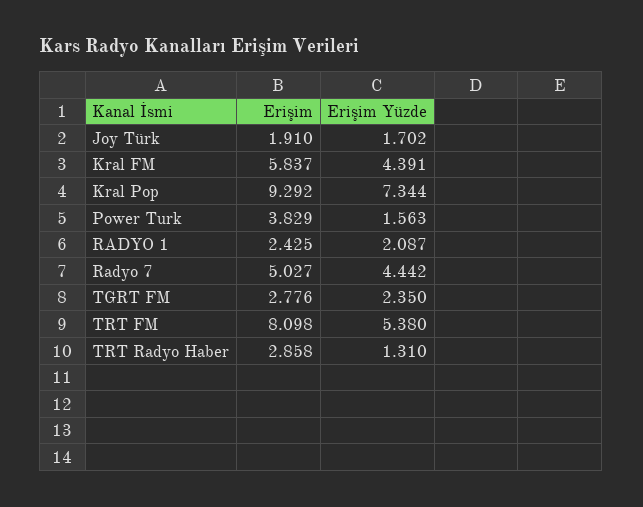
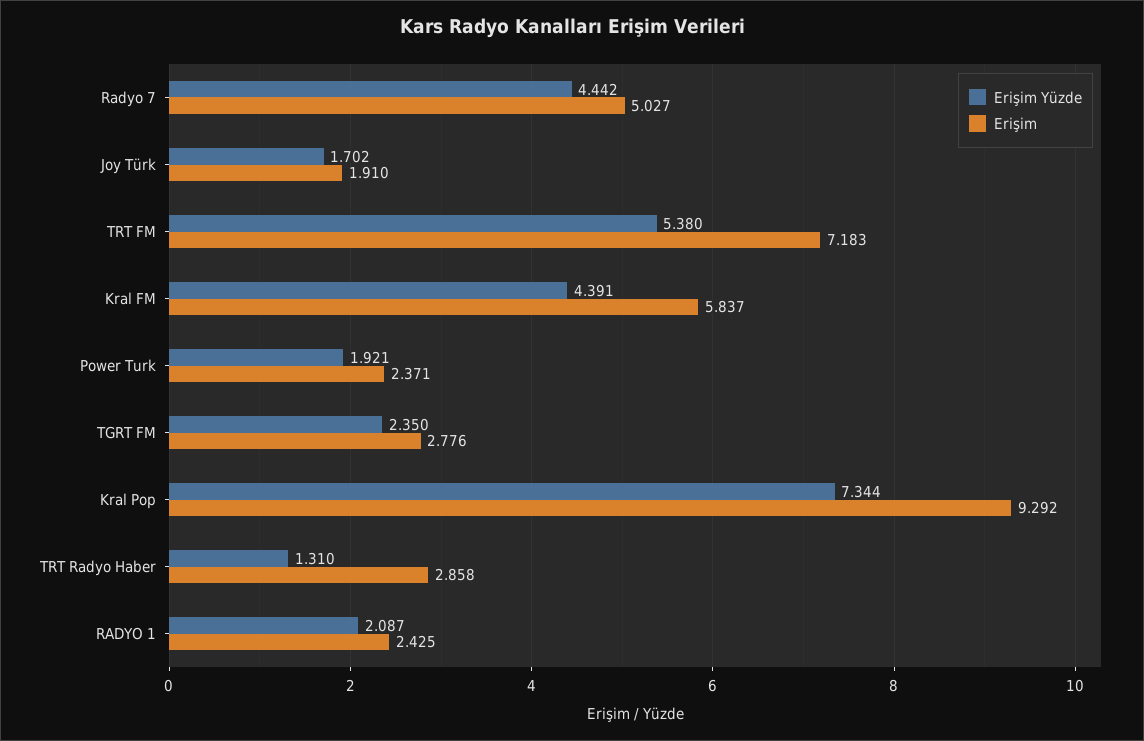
  {
    "Erişim": {
      "Joy Türk": 1.91,
      "Kral FM": 5.837,
      "Kral Pop": 9.292,
-     "Power Turk": 3.829,
+     "Power Turk": 2.371,
      "RADYO 1": 2.425,
      "Radyo 7": 5.027,
      "TGRT FM": 2.776,
-     "TRT FM": 8.098,
+     "TRT FM": 7.183,
      "TRT Radyo Haber": 2.858
    },
    "Erişim Yüzde": {
      "Joy Türk": 1.702,
      "Kral FM": 4.391,
      "Kral Pop": 7.344,
-     "Power Turk": 1.563,
+     "Power Turk": 1.921,
      "RADYO 1": 2.087,
      "Radyo 7": 4.442,
      "TGRT FM": 2.35,
      "TRT FM": 5.38,
      "TRT Radyo Haber": 1.31
    }
  }

